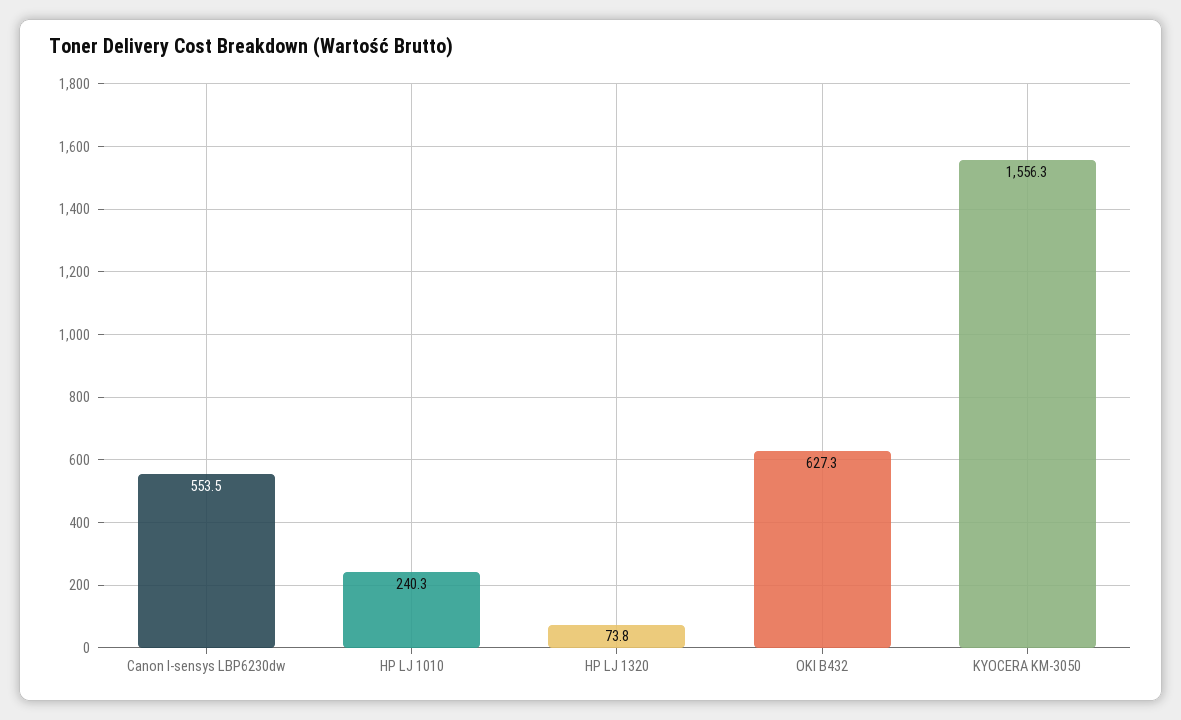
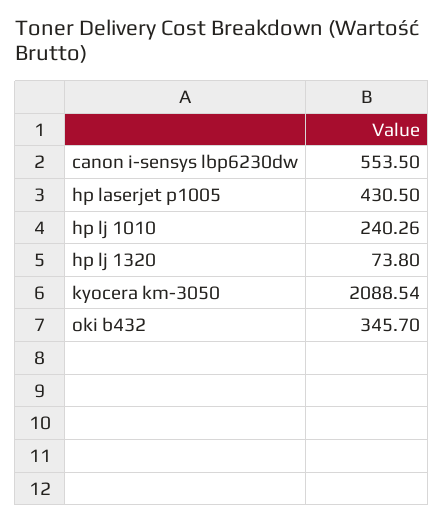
  {
    "Canon I-sensys LBP6230dw": 553.5,
    "HP LJ 1010": 240.26,
    "HP LJ 1320": 73.8,
-   "OKI B432": 627.3,
+   "OKI B432": 345.7,
-   "KYOCERA KM-3050": 1556.3
+   "KYOCERA KM-3050": 2088.54,
+   "hp laserjet p1005": 430.5
  }

